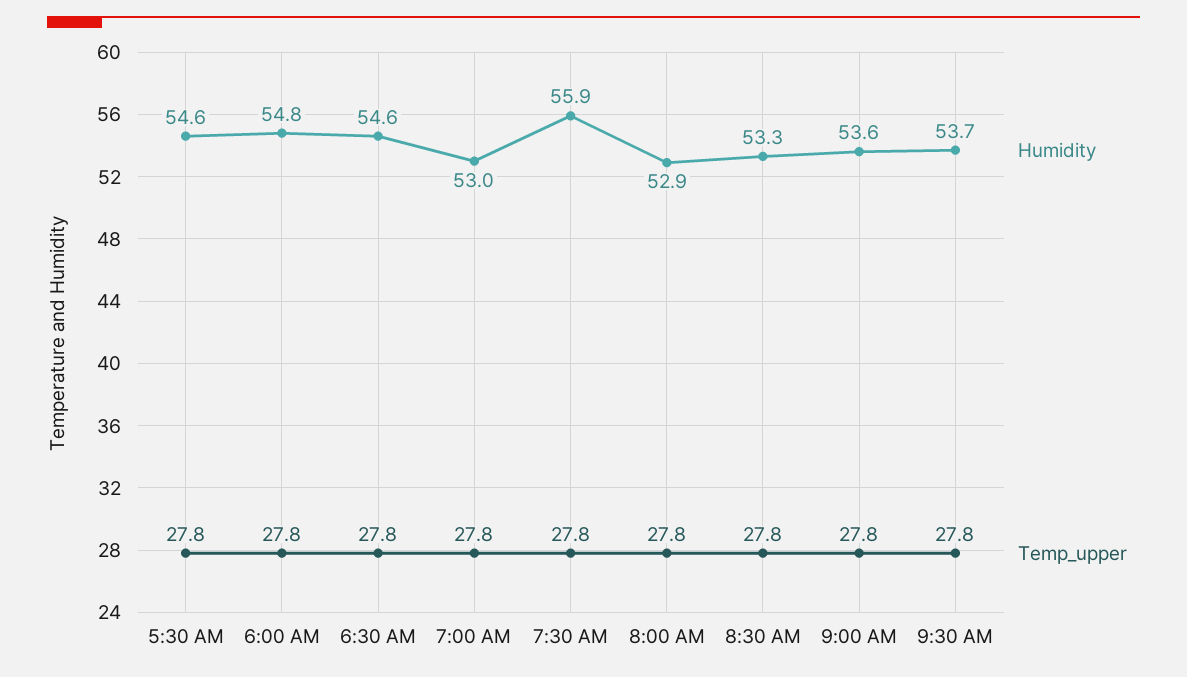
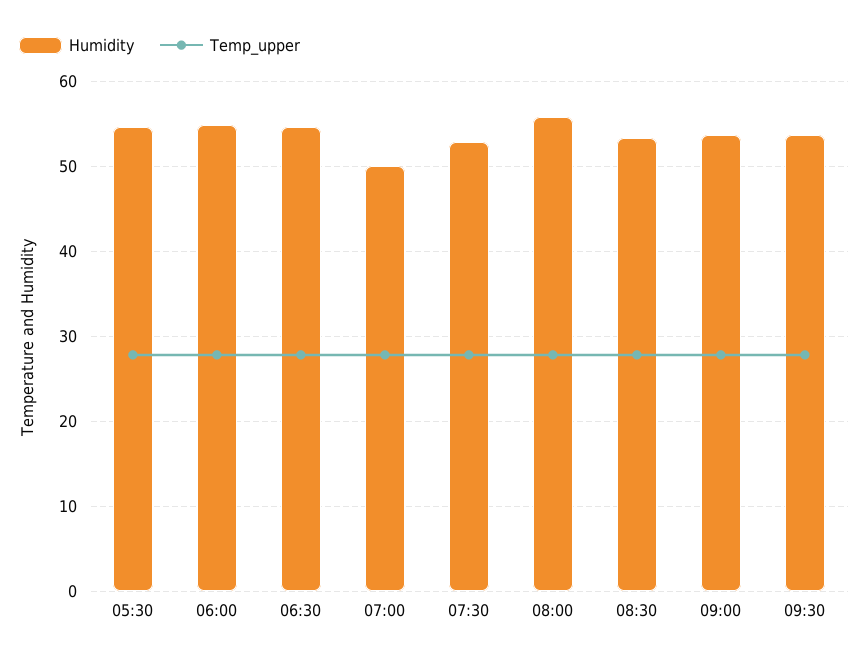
  {
    "Humidity": {
      "5:30 AM": 54.6,
      "6:00 AM": 54.8,
      "6:30 AM": 54.6,
-     "7:00 AM": 53,
+     "7:00 AM": 50,
-     "7:30 AM": 55.9,
+     "7:30 AM": 53,
-     "8:00 AM": 52.9,
+     "8:00 AM": 56,
      "8:30 AM": 53.3,
      "9:00 AM": 53.6,
      "9:30 AM": 53.7
    },
    "Temp_upper": {
      "5:30 AM": 27.8,
      "6:00 AM": 27.8,
      "6:30 AM": 27.8,
      "7:00 AM": 27.8,
      "7:30 AM": 27.8,
      "8:00 AM": 27.8,
      "8:30 AM": 27.8,
      "9:00 AM": 27.8,
      "9:30 AM": 27.8
    }
  }

